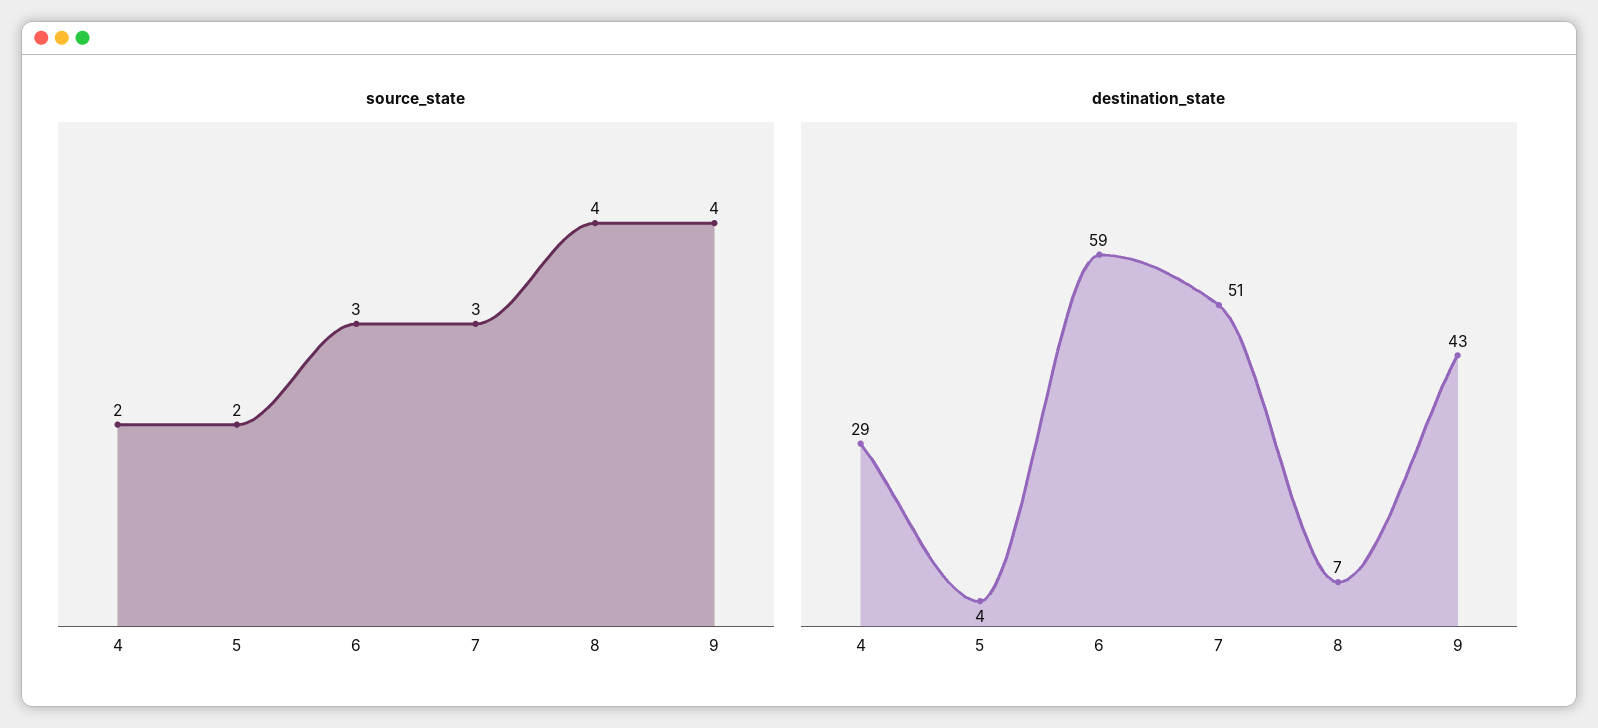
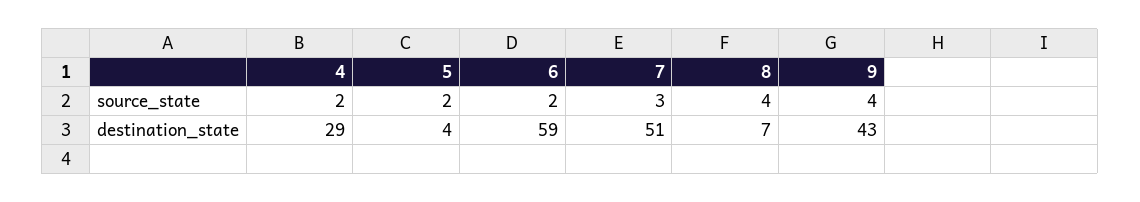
  {
    "source_state": {
      "4": 2,
      "5": 2,
-     "6": 3,
+     "6": 2,
      "7": 3,
      "8": 4,
      "9": 4
    },
    "destination_state": {
      "4": 29,
      "5": 4,
      "6": 59,
      "7": 51,
      "8": 7,
      "9": 43
    }
  }

